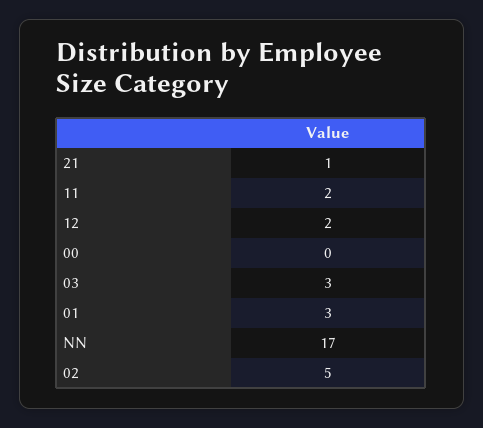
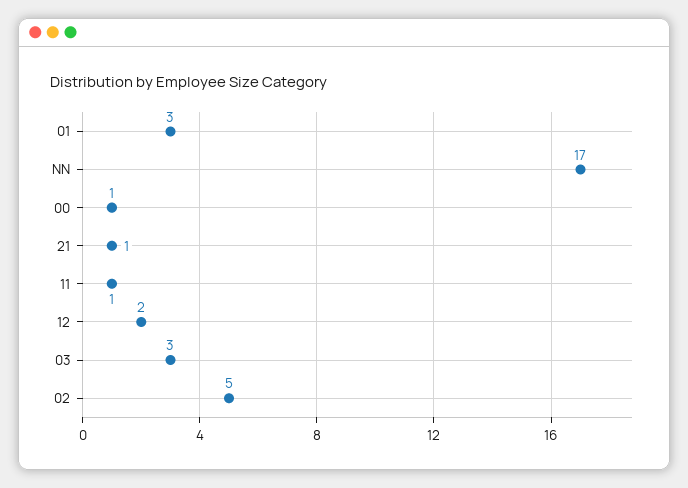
  {
    "21": 1,
-   "11": 2,
+   "11": 1,
    "12": 2,
-   "00": 0,
+   "00": 1,
    "03": 3,
    "01": 3,
    "NN": 17,
    "02": 5
  }

